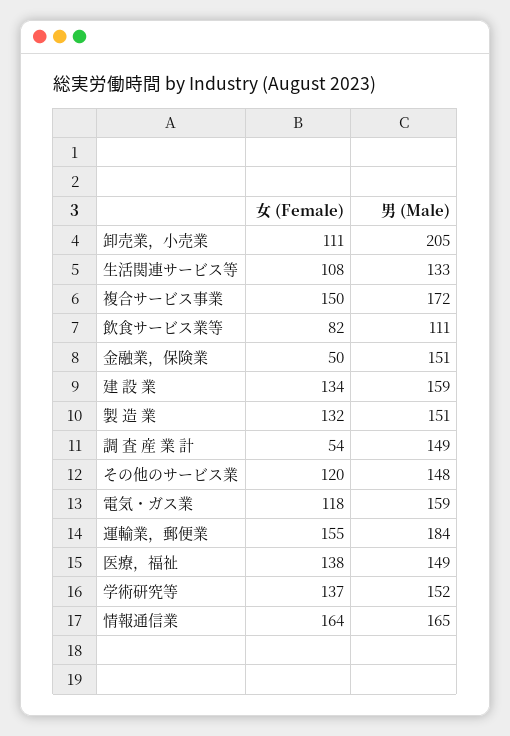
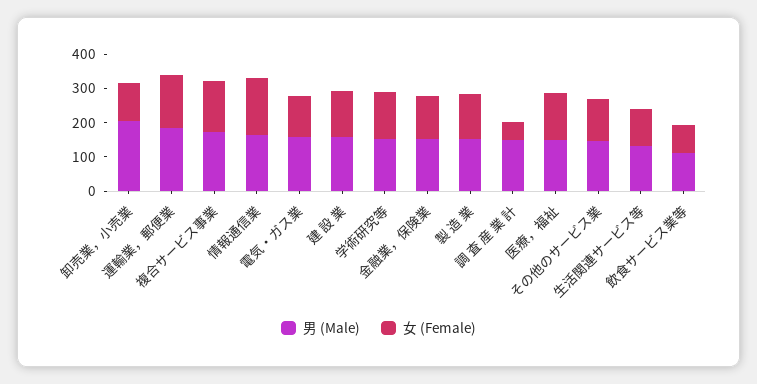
  {
    "女 (Female)": {
      "卸売業，小売業": 111,
      "生活関連サービス等": 108,
      "複合サービス事業": 150,
      "飲食サービス業等": 82,
-     "金融業，保険業": 50,
+     "金融業，保険業": 125,
      "建 設 業": 134,
      "製 造 業": 132,
      "調 査 産 業 計": 54,
      "その他のサービス業": 120,
      "電気・ガス業": 118,
      "運輸業，郵便業": 155,
      "医療，福祉": 138,
      "学術研究等": 137,
      "情報通信業": 164
    },
    "男 (Male)": {
      "卸売業，小売業": 205,
      "生活関連サービス等": 133,
      "複合サービス事業": 172,
      "飲食サービス業等": 111,
      "金融業，保険業": 151,
      "建 設 業": 159,
      "製 造 業": 151,
      "調 査 産 業 計": 149,
      "その他のサービス業": 148,
      "電気・ガス業": 159,
      "運輸業，郵便業": 184,
      "医療，福祉": 149,
      "学術研究等": 152,
      "情報通信業": 165
    }
  }

